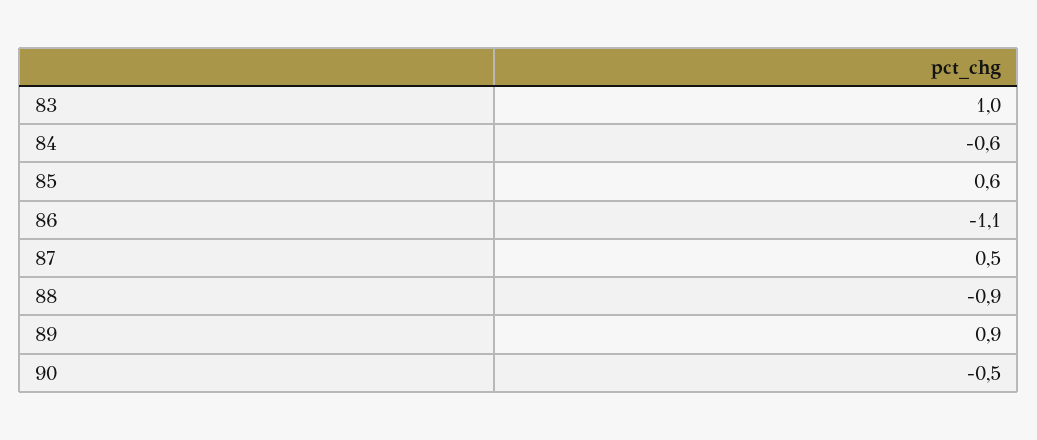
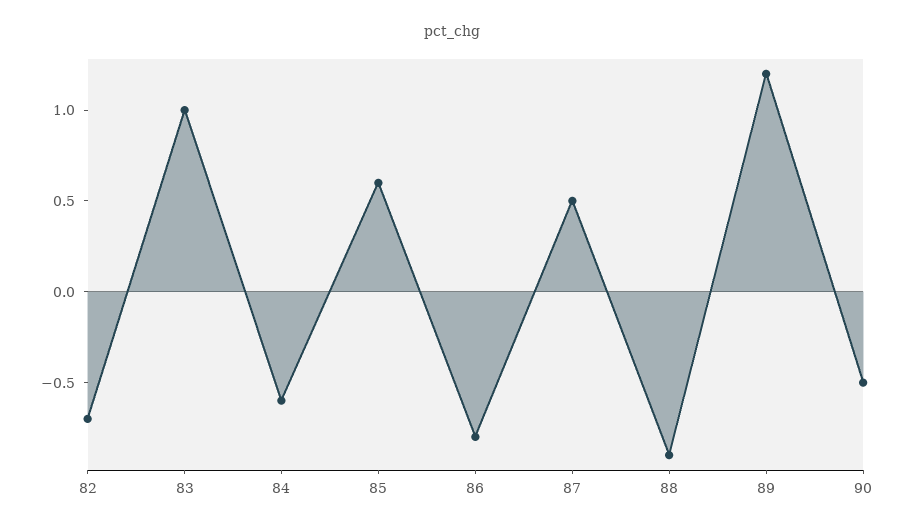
  {
    "83": 1,
    "84": -0.6,
    "85": 0.6,
-   "86": -1.1,
+   "86": -0.8,
    "87": 0.5,
    "88": -0.9,
-   "89": 0.9,
+   "89": 1.2,
-   "90": -0.5
+   "90": -0.5,
+   "82": -0.7
  }

